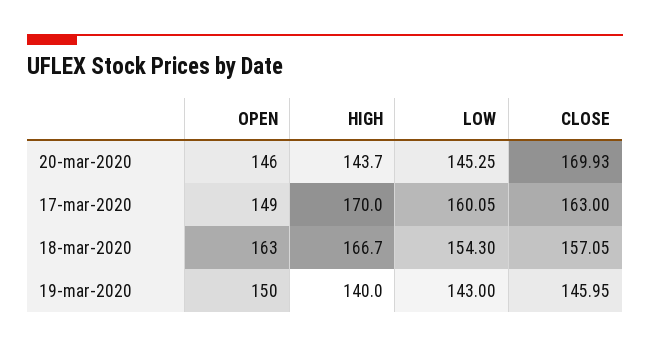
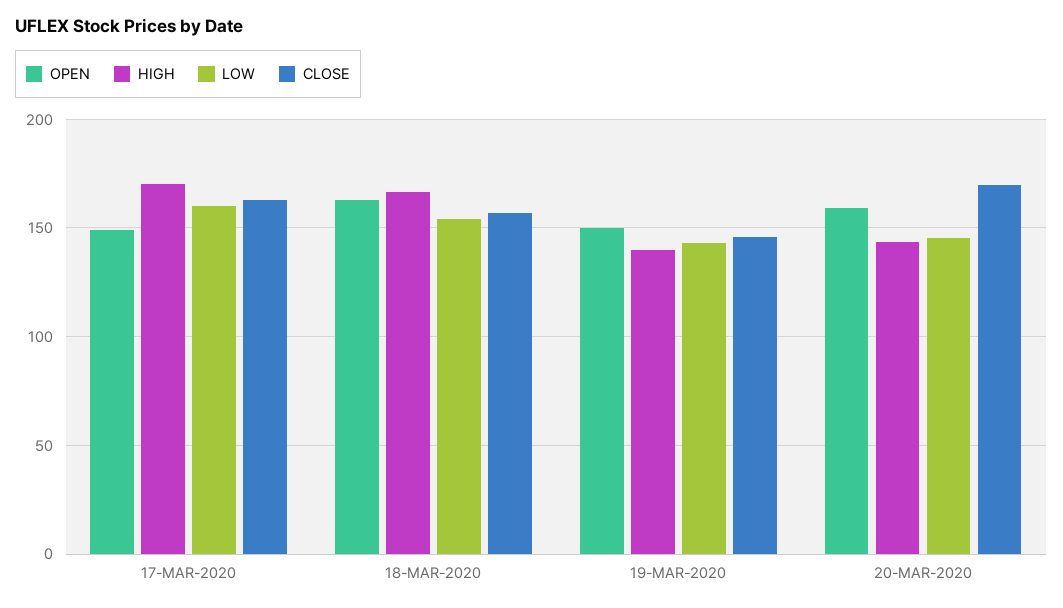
  {
    "OPEN": {
-     "20-mar-2020": 146,
+     "20-mar-2020": 160,
      "17-mar-2020": 149,
      "18-mar-2020": 163,
      "19-mar-2020": 150
    },
    "HIGH": {
      "20-mar-2020": 143.7,
      "17-mar-2020": 170,
      "18-mar-2020": 166.7,
      "19-mar-2020": 140
    },
    "LOW": {
      "20-mar-2020": 145.25,
      "17-mar-2020": 160.05,
      "18-mar-2020": 154.3,
      "19-mar-2020": 143
    },
    "CLOSE": {
      "20-mar-2020": 169.93,
      "17-mar-2020": 163,
      "18-mar-2020": 157.05,
      "19-mar-2020": 145.95
    }
  }

